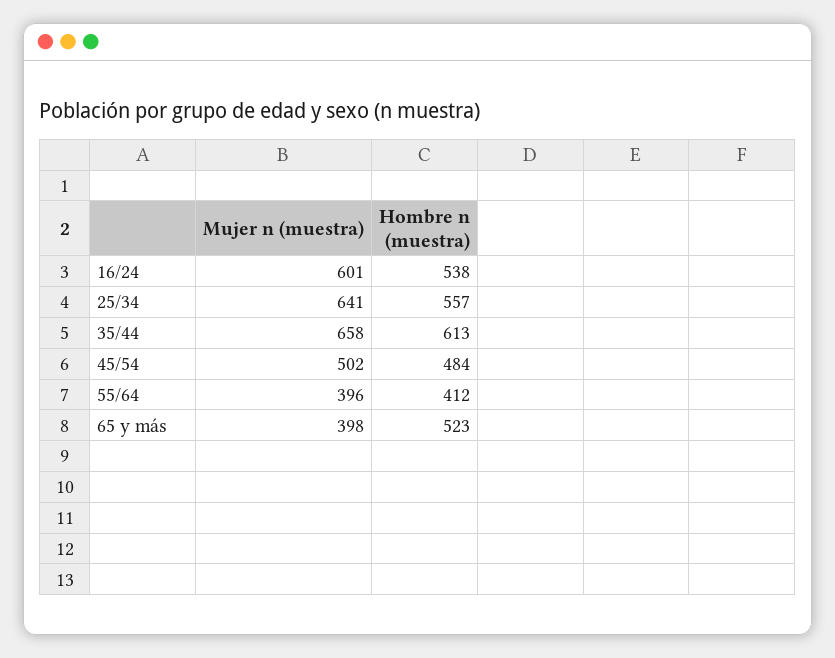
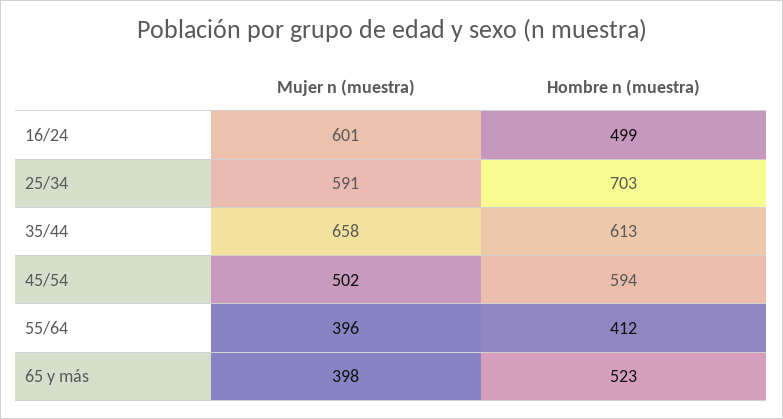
  {
    "Mujer n (muestra)": {
      "16/24": 601,
-     "25/34": 641,
+     "25/34": 591,
      "35/44": 658,
      "45/54": 502,
      "55/64": 396,
      "65 y más": 398
    },
    "Hombre n (muestra)": {
-     "16/24": 538,
+     "16/24": 499,
-     "25/34": 557,
+     "25/34": 703,
      "35/44": 613,
-     "45/54": 484,
+     "45/54": 594,
      "55/64": 412,
      "65 y más": 523
    }
  }

